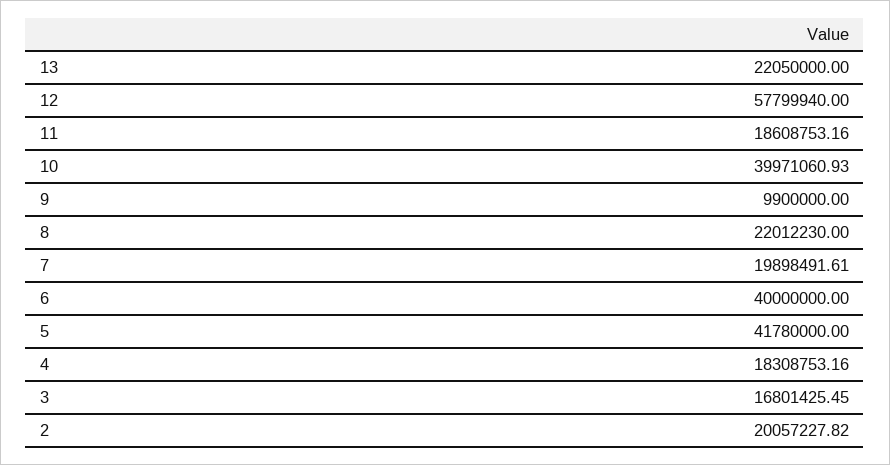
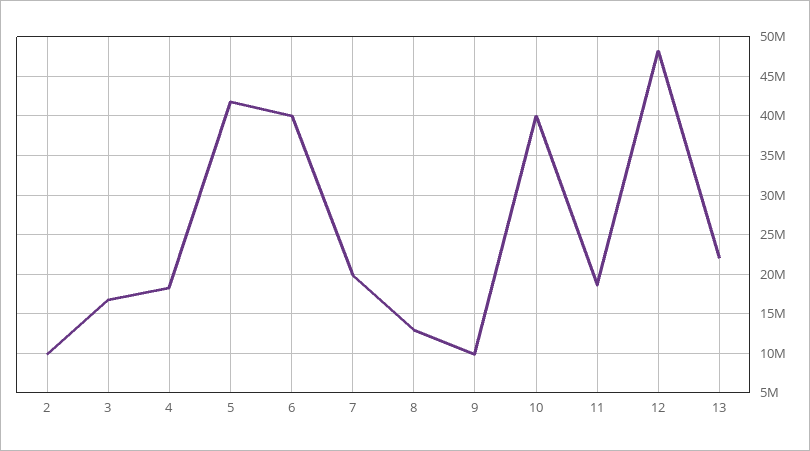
  {
    "13": 22050000,
-   "12": 57799940,
+   "12": 48000000,
    "11": 18608753.16,
    "10": 39971060.93,
    "9": 9900000,
-   "8": 22012230,
+   "8": 13000000,
    "7": 19898491.61,
    "6": 40000000,
    "5": 41780000,
    "4": 18308753.16,
    "3": 16801425.45,
-   "2": 20057227.82
+   "2": 10000000
  }

